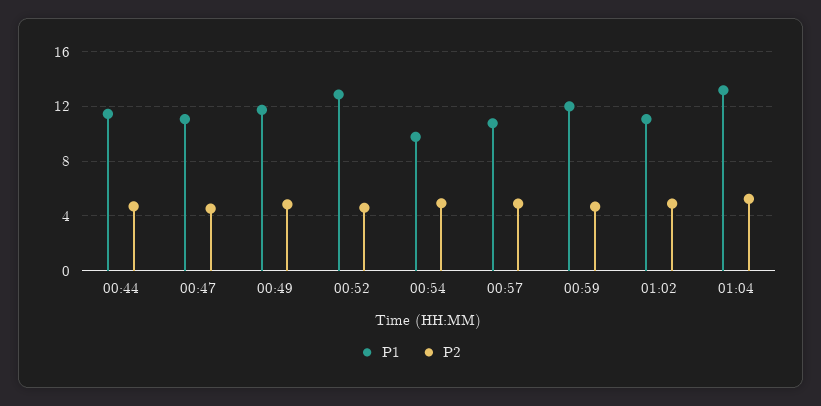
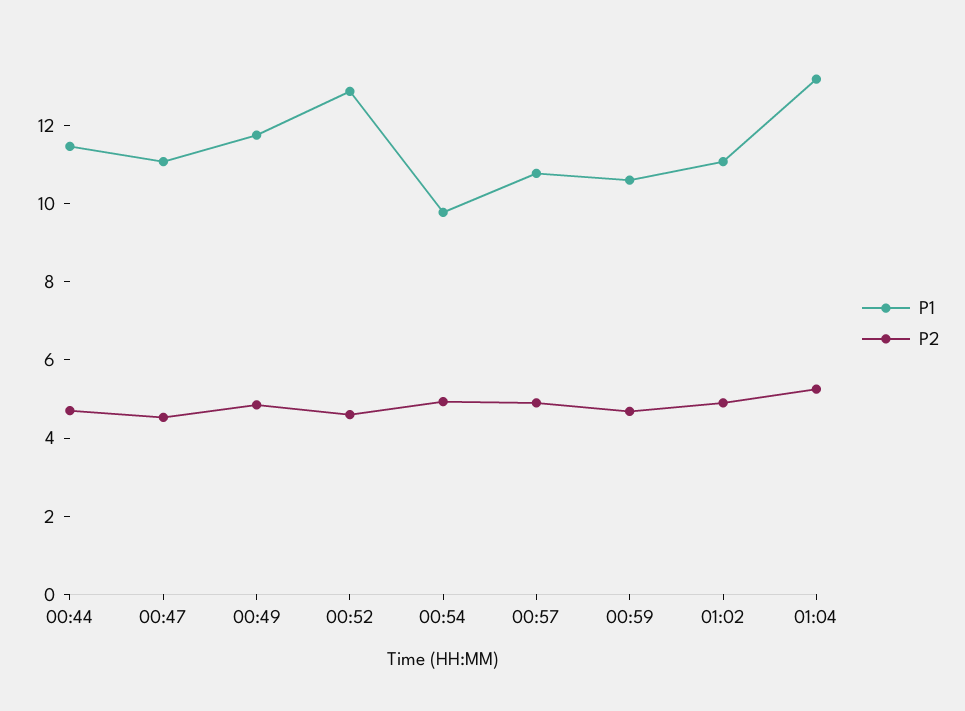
  {
    "P1": {
      "00:44": 11.5,
      "00:47": 11,
      "00:49": 12,
      "00:52": 13,
      "00:54": 10,
      "00:57": 11,
-     "00:59": 12,
+     "00:59": 10.5,
      "01:02": 11,
      "01:04": 13
    },
    "P2": {
      "00:44": 4.5,
      "00:47": 4.5,
      "00:49": 5,
      "00:52": 4.5,
      "00:54": 5,
      "00:57": 5,
      "00:59": 4.5,
      "01:02": 5,
      "01:04": 5.5
    }
  }

